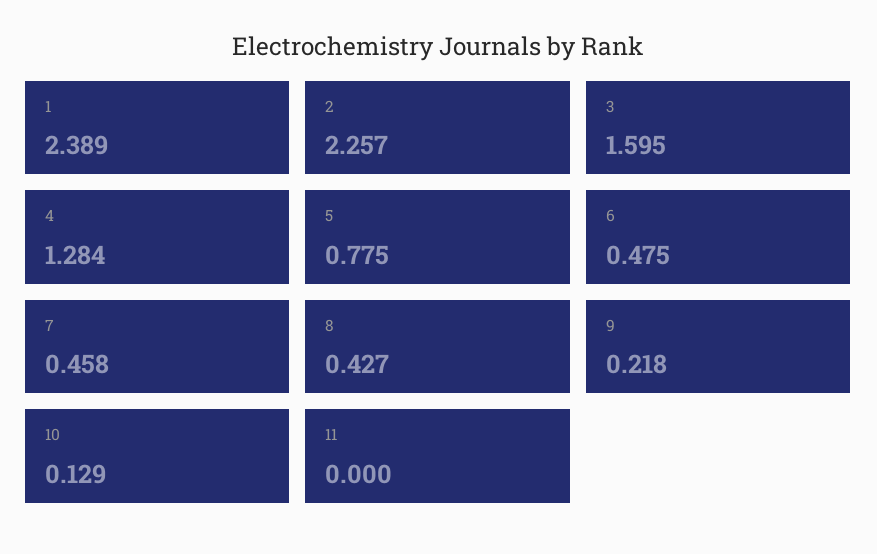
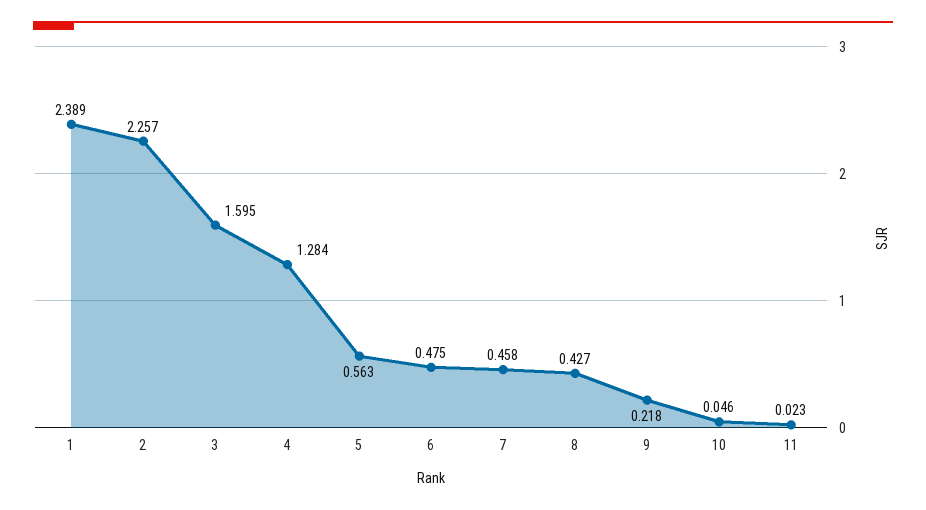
  {
    "1": 2.389,
    "2": 2.257,
    "3": 1.595,
    "4": 1.284,
-   "5": 0.775,
+   "5": 0.563,
    "6": 0.475,
    "7": 0.458,
    "8": 0.427,
    "9": 0.218,
-   "10": 0.129,
+   "10": 0.046,
-   "11": 0
+   "11": 0.023
  }

